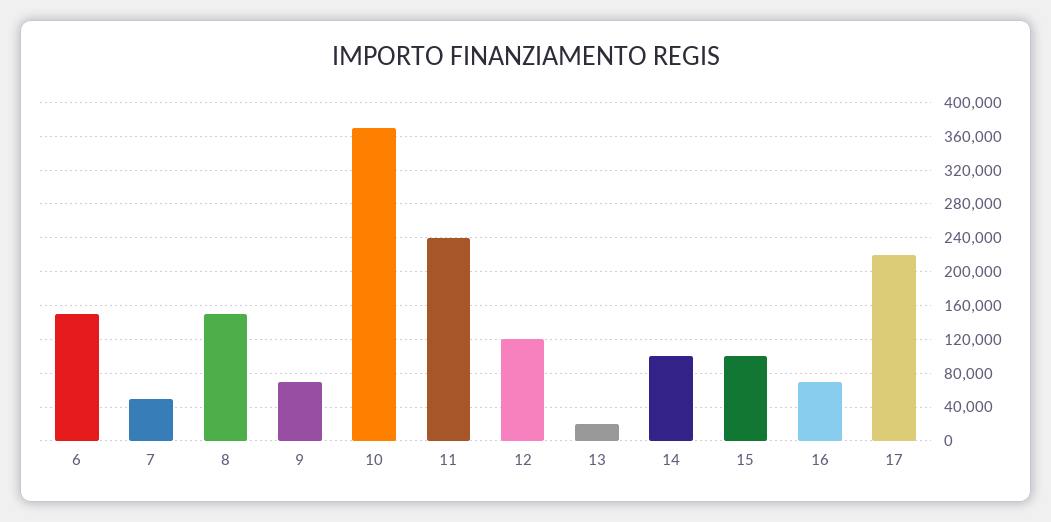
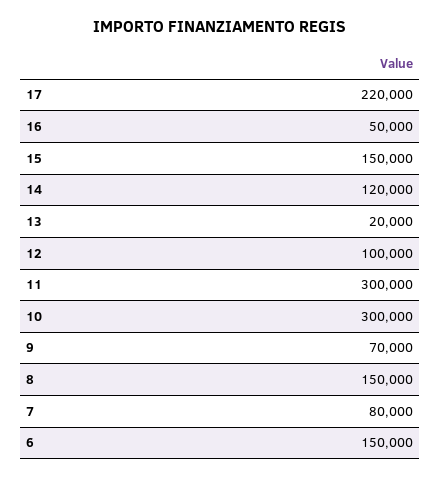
  {
    "6": 150000,
-   "7": 50000,
+   "7": 80000,
    "8": 150000,
    "9": 70000,
-   "10": 370000,
+   "10": 300000,
-   "11": 240000,
+   "11": 300000,
-   "12": 120000,
+   "12": 100000,
    "13": 20000,
-   "14": 100000,
+   "14": 120000,
-   "15": 100000,
+   "15": 150000,
-   "16": 70000,
+   "16": 50000,
    "17": 220000
  }

